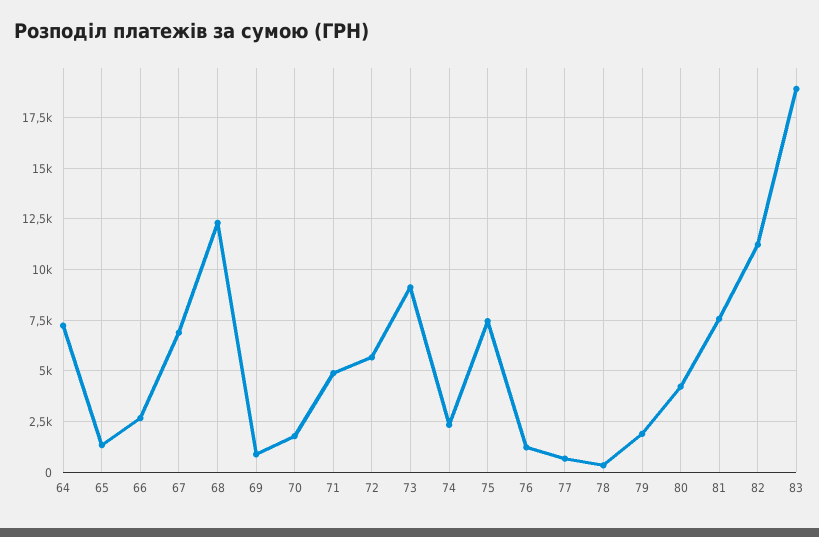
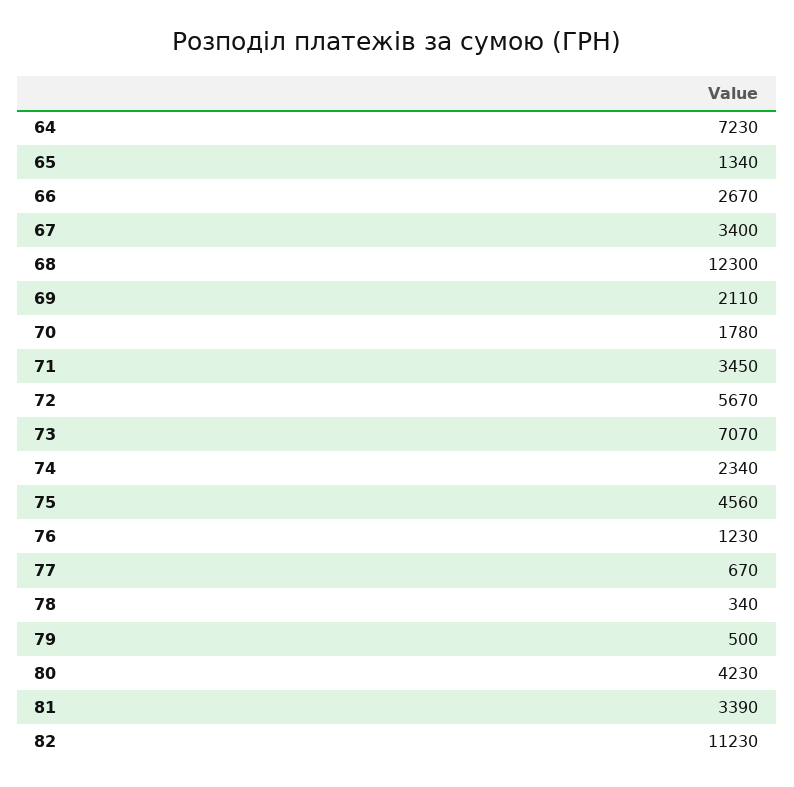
  {
    "64": 7230,
    "65": 1340,
    "66": 2670,
-   "67": 7000,
+   "67": 3400,
    "68": 12300,
-   "69": 1000,
+   "69": 2110,
    "70": 1780,
-   "71": 5000,
+   "71": 3450,
    "72": 5670,
-   "73": 9000,
+   "73": 7070,
    "74": 2340,
-   "75": 7500,
+   "75": 4560,
    "76": 1230,
    "77": 670,
    "78": 340,
-   "79": 2000,
+   "79": 500,
    "80": 4230,
-   "81": 7500,
+   "81": 3390,
-   "82": 11230,
+   "82": 11230
-   "83": 19000
  }

